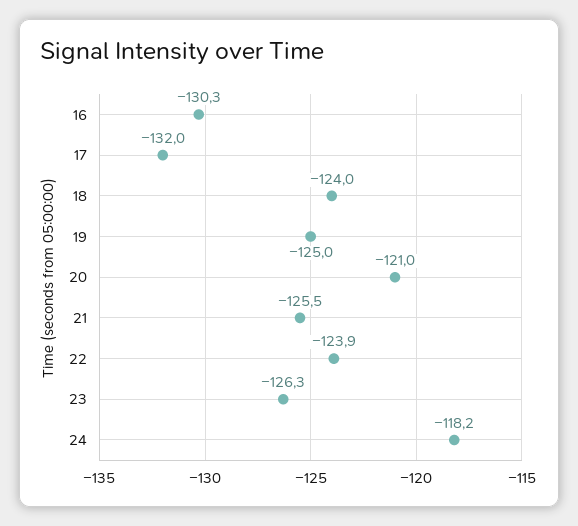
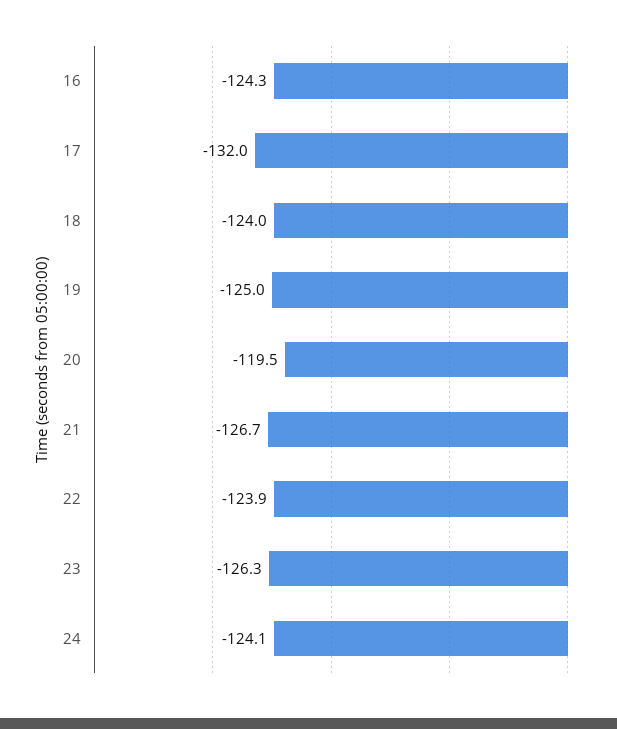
  {
-   "16": -130.3,
+   "16": -124.3,
    "17": -132,
    "18": -124,
    "19": -125,
-   "20": -121,
+   "20": -119.5,
-   "21": -125.5,
+   "21": -126.7,
    "22": -123.9,
    "23": -126.3,
-   "24": -118.2
+   "24": -124.1
  }

